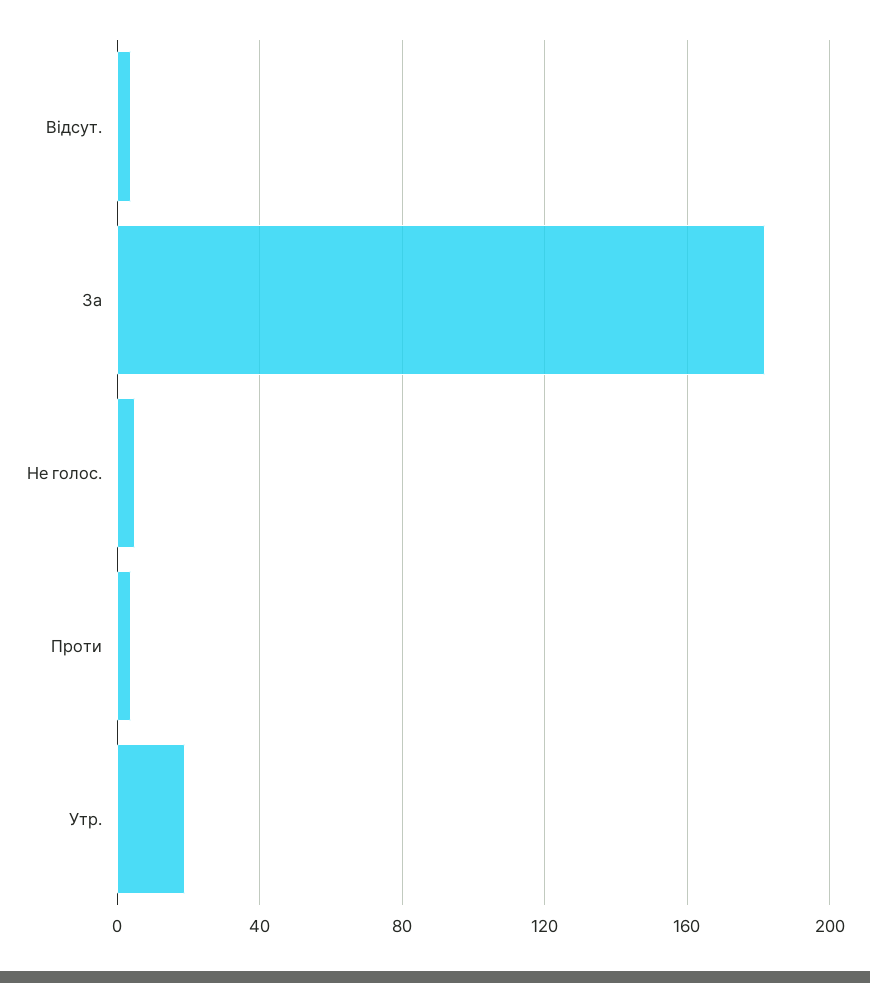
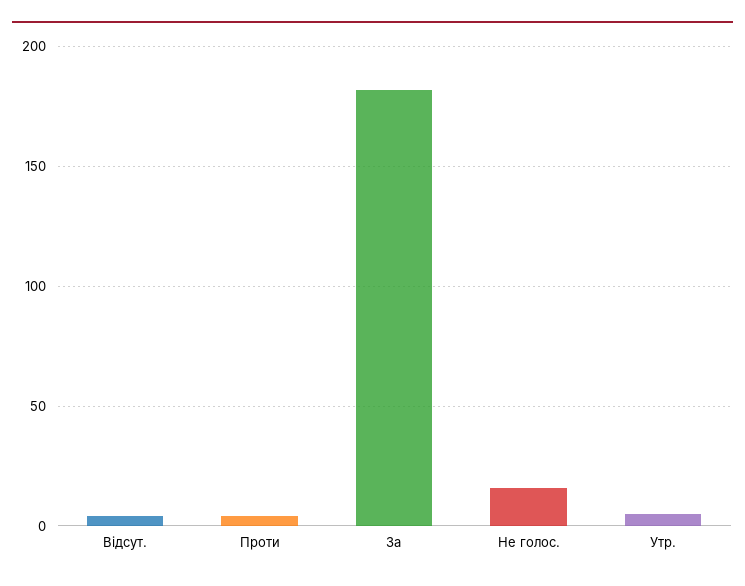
  {
    "Відсут.": 5,
    "За": 180,
-   "Не голос.": 5,
+   "Не голос.": 15,
    "Проти": 5,
-   "Утр.": 20
+   "Утр.": 5
  }

